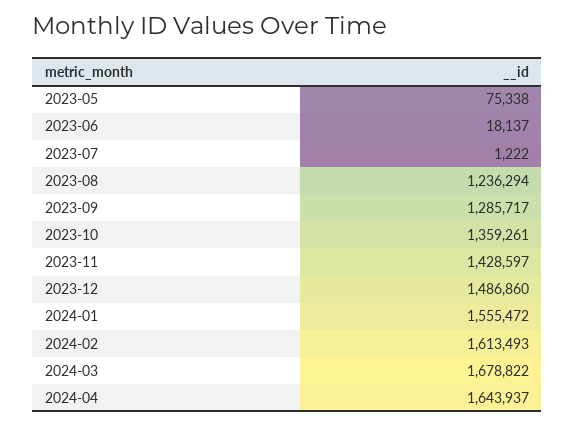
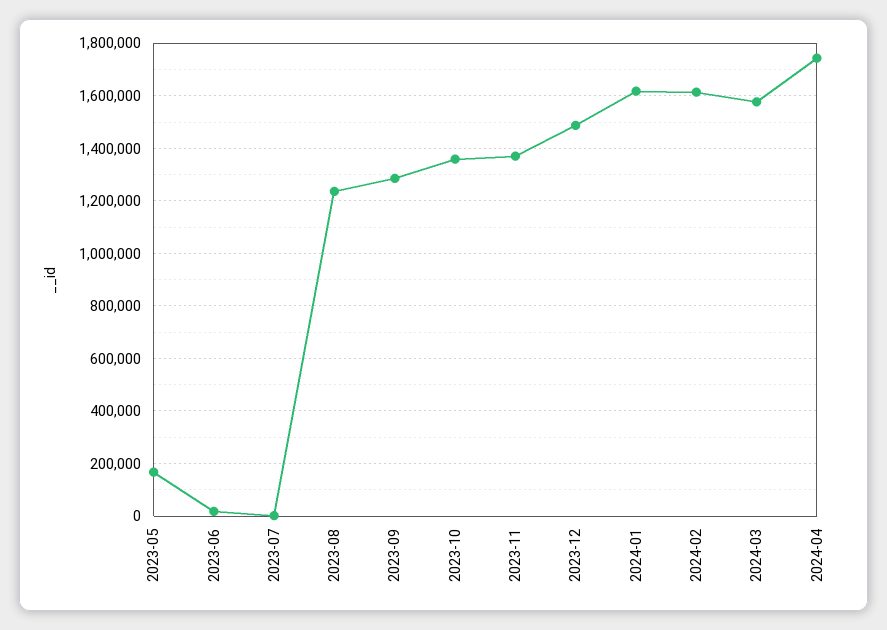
  {
-   "2023-05": 75338,
+   "2023-05": 175000,
    "2023-06": 18137,
    "2023-07": 1222,
    "2023-08": 1236294,
    "2023-09": 1285717,
    "2023-10": 1359261,
-   "2023-11": 1428597,
+   "2023-11": 1375000,
    "2023-12": 1486860,
-   "2024-01": 1555472,
+   "2024-01": 1625000,
    "2024-02": 1613493,
-   "2024-03": 1678822,
+   "2024-03": 1575000,
-   "2024-04": 1643937
+   "2024-04": 1750000
  }

